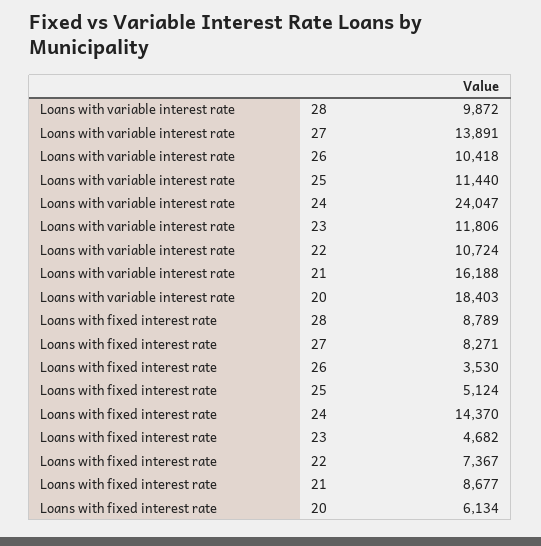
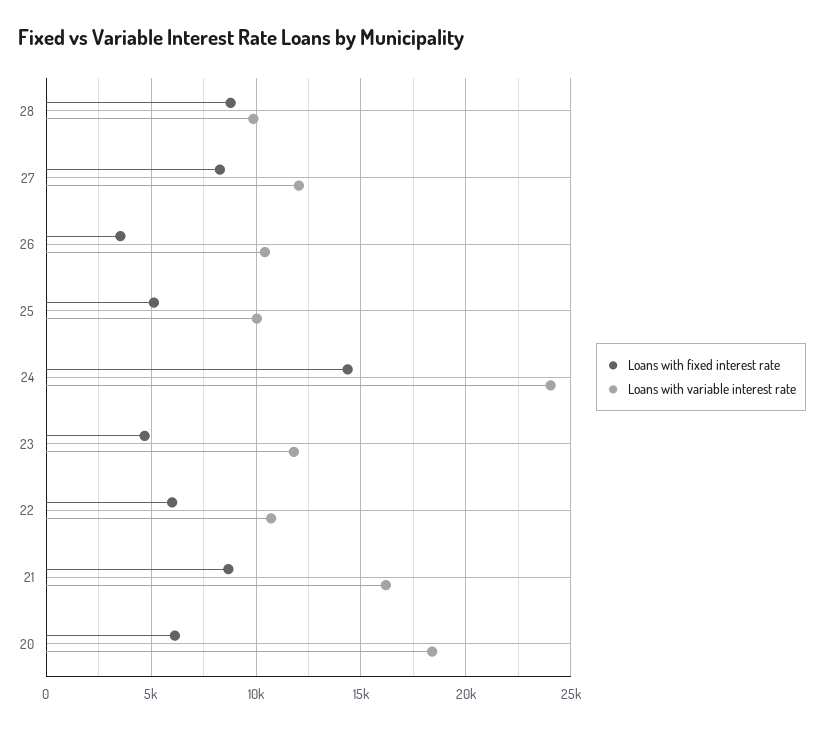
  {
    "Loans with variable interest rate": {
      "28": 9872,
-     "27": 13891,
+     "27": 12000,
      "26": 10418,
-     "25": 11440,
+     "25": 10000,
      "24": 24047,
      "23": 11806,
      "22": 10724,
      "21": 16188,
      "20": 18403
    },
    "Loans with fixed interest rate": {
      "28": 8789,
      "27": 8271,
      "26": 3530,
      "25": 5124,
      "24": 14370,
      "23": 4682,
-     "22": 7367,
+     "22": 6000,
      "21": 8677,
      "20": 6134
    }
  }

